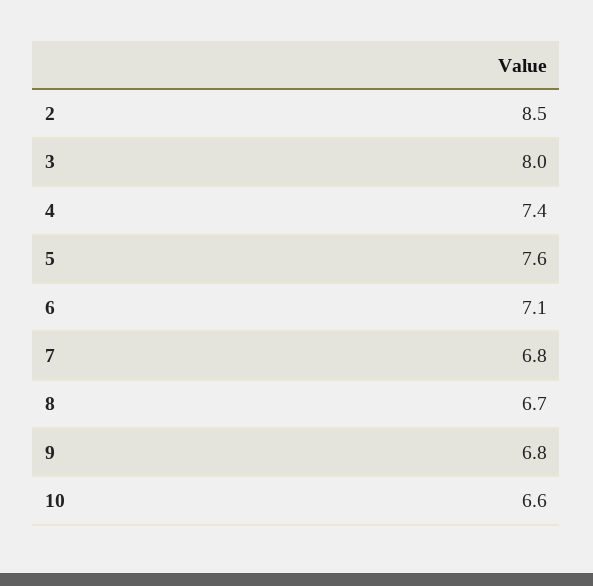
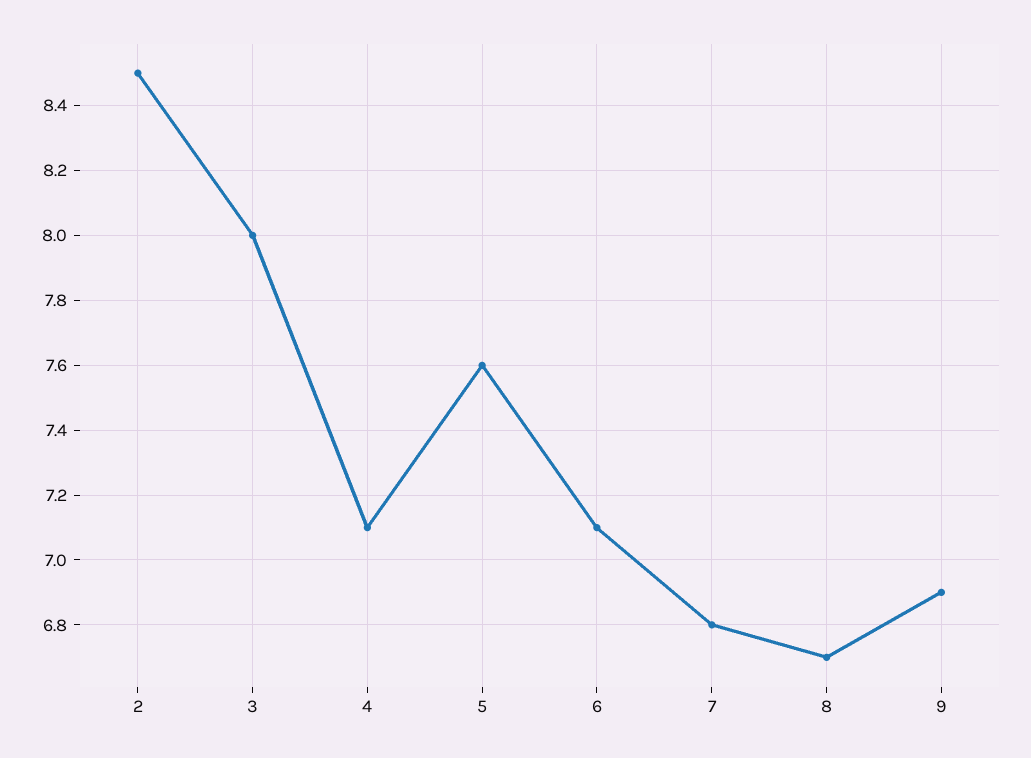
  {
    "2": 8.5,
    "3": 8,
-   "4": 7.4,
+   "4": 7.1,
    "5": 7.6,
    "6": 7.1,
    "7": 6.8,
    "8": 6.7,
-   "9": 6.8,
+   "9": 6.9
-   "10": 6.6
  }

